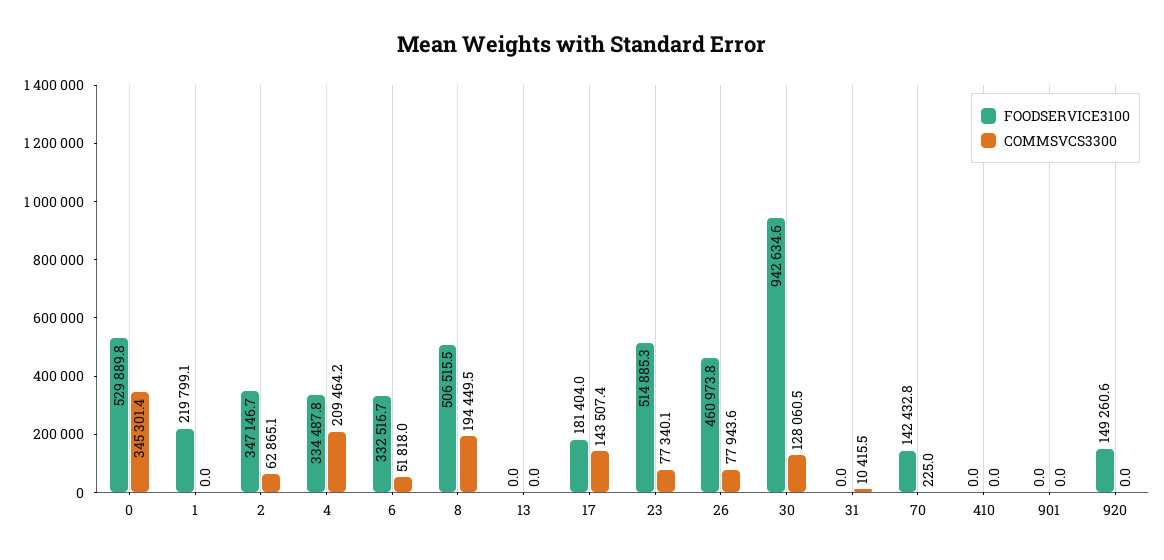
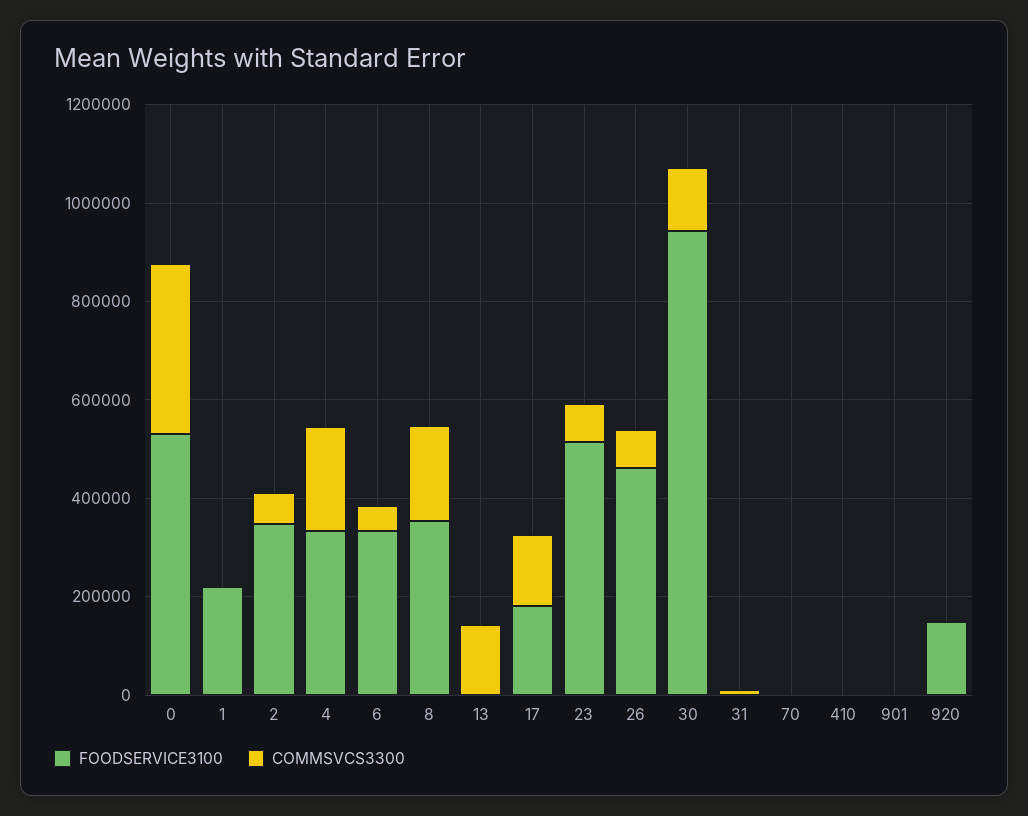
  {
    "FOODSERVICE3100": {
      "0": 529889.8,
      "1": 219799.1,
      "2": 347146.7,
      "4": 334487.8,
      "6": 332516.7,
-     "8": 506515.5,
+     "8": 350000,
      "13": 0,
      "17": 181404,
      "23": 514885.3,
      "26": 460973.8,
      "30": 942634.6,
      "31": 0,
-     "70": 142432.8,
+     "70": 0,
      "410": 0,
      "901": 0,
      "920": 149260.6
    },
    "COMMSVCS3300": {
      "0": 345301.4,
      "1": 0,
      "2": 62865.1,
      "4": 209464.2,
      "6": 51818,
      "8": 194449.5,
-     "13": 0,
+     "13": 150000,
      "17": 143507.4,
      "23": 77340.1,
      "26": 77943.6,
      "30": 128060.5,
      "31": 10415.5,
      "70": 225,
      "410": 0,
      "901": 0,
      "920": 0
    }
  }

